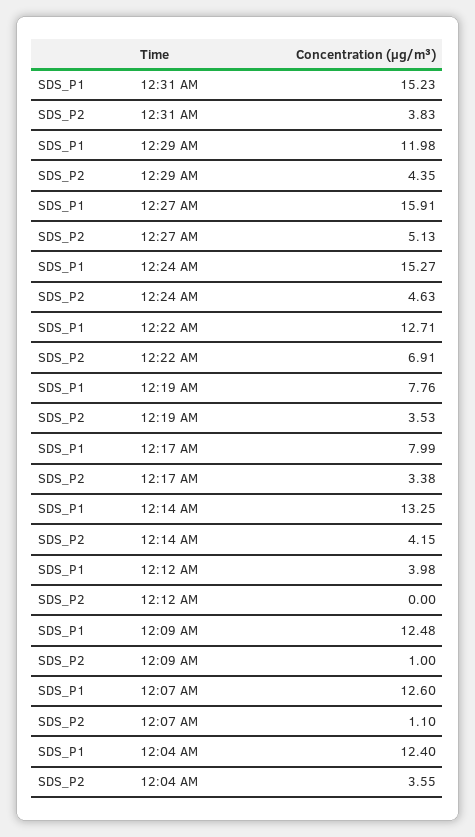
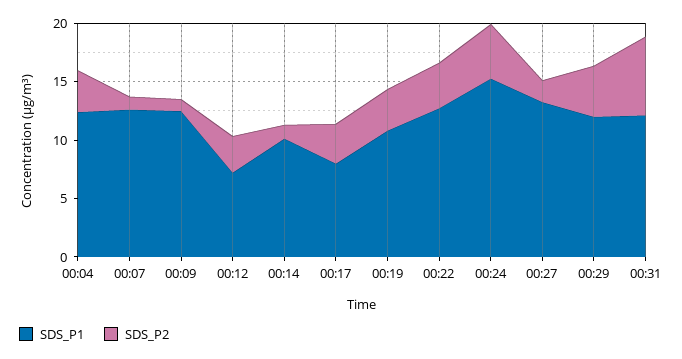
  {
    "SDS_P1": {
-     "12:31 AM": 15.23,
+     "12:31 AM": 12,
      "12:29 AM": 11.98,
-     "12:27 AM": 15.91,
+     "12:27 AM": 13,
      "12:24 AM": 15.27,
      "12:22 AM": 12.71,
-     "12:19 AM": 7.76,
+     "12:19 AM": 11,
      "12:17 AM": 7.99,
-     "12:14 AM": 13.25,
+     "12:14 AM": 10,
-     "12:12 AM": 3.98,
+     "12:12 AM": 7,
      "12:09 AM": 12.48,
      "12:07 AM": 12.6,
      "12:04 AM": 12.4
    },
    "SDS_P2": {
-     "12:31 AM": 3.83,
+     "12:31 AM": 7,
      "12:29 AM": 4.35,
-     "12:27 AM": 5.13,
+     "12:27 AM": 2,
      "12:24 AM": 4.63,
-     "12:22 AM": 6.91,
+     "12:22 AM": 4,
      "12:19 AM": 3.53,
      "12:17 AM": 3.38,
-     "12:14 AM": 4.15,
+     "12:14 AM": 1,
-     "12:12 AM": 0,
+     "12:12 AM": 3,
      "12:09 AM": 1,
      "12:07 AM": 1.1,
      "12:04 AM": 3.55
    }
  }

